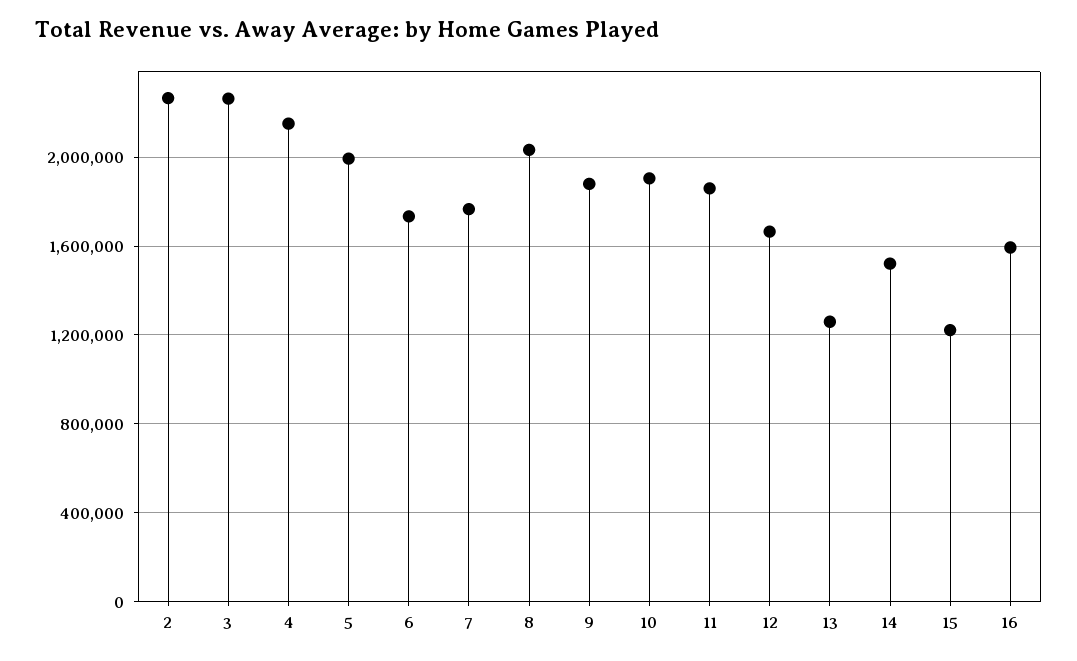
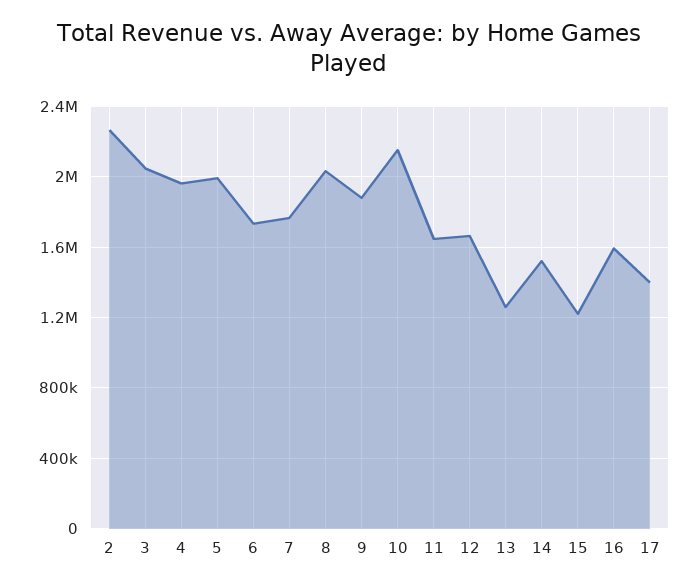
  {
    "2": 2250000,
-   "3": 2250000,
+   "3": 2050000,
-   "4": 2150000,
+   "4": 1950000,
    "5": 2000000,
    "6": 1750000,
    "7": 1750000,
    "8": 2050000,
    "9": 1900000,
-   "10": 1900000,
+   "10": 2150000,
-   "11": 1850000,
+   "11": 1650000,
    "12": 1650000,
    "13": 1250000,
    "14": 1500000,
    "15": 1200000,
-   "16": 1600000
+   "16": 1600000,
+   "17": 1400000
  }

